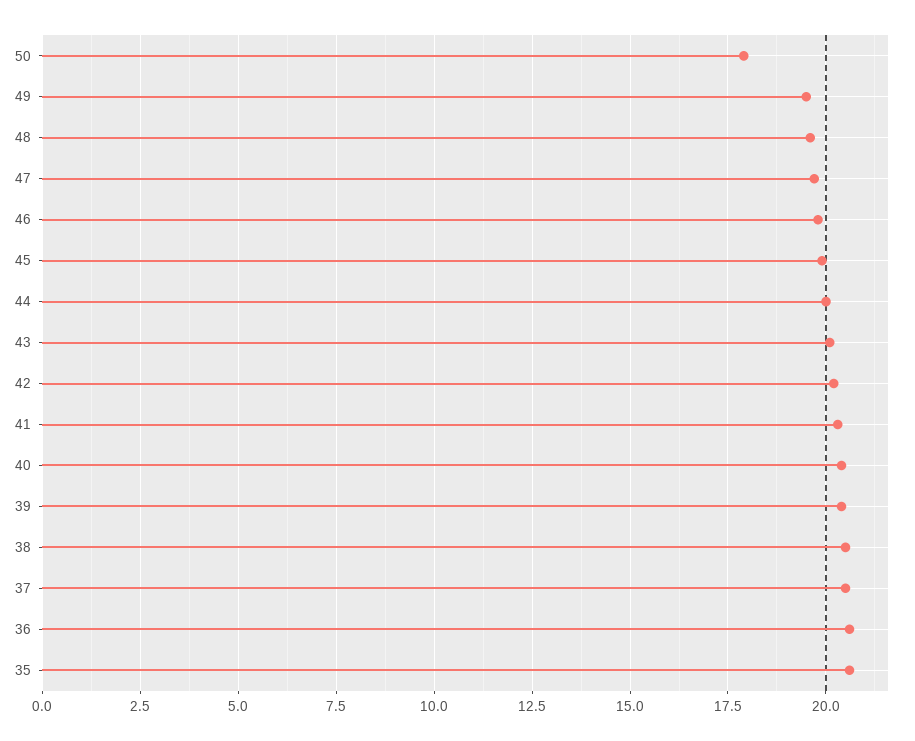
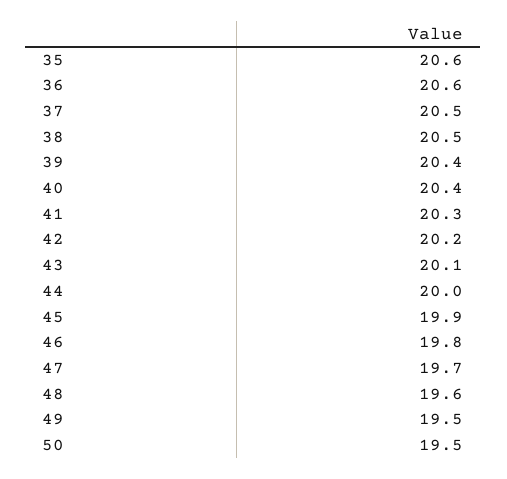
  {
-   "50": 18,
+   "50": 19.5,
    "49": 19.5,
    "48": 19.6,
    "47": 19.7,
    "46": 19.8,
    "45": 19.9,
    "44": 20,
    "43": 20.1,
    "42": 20.2,
    "41": 20.3,
    "40": 20.4,
    "39": 20.4,
    "38": 20.5,
    "37": 20.5,
    "36": 20.6,
    "35": 20.6
  }

